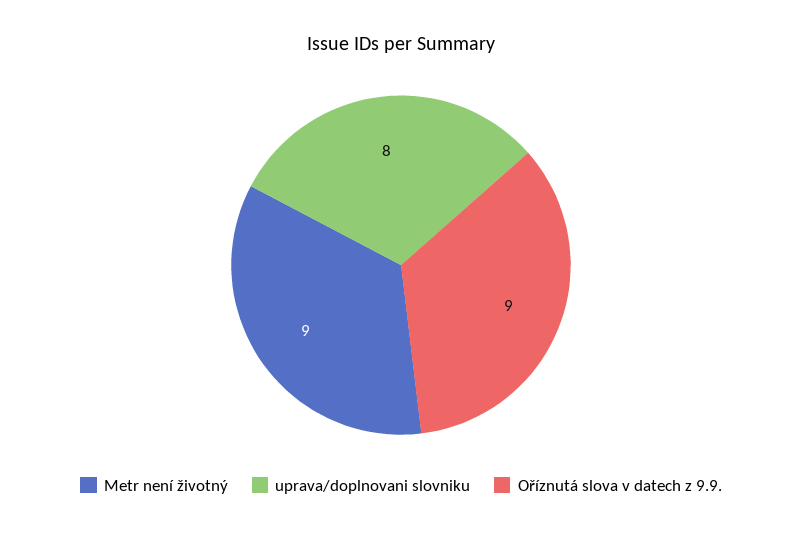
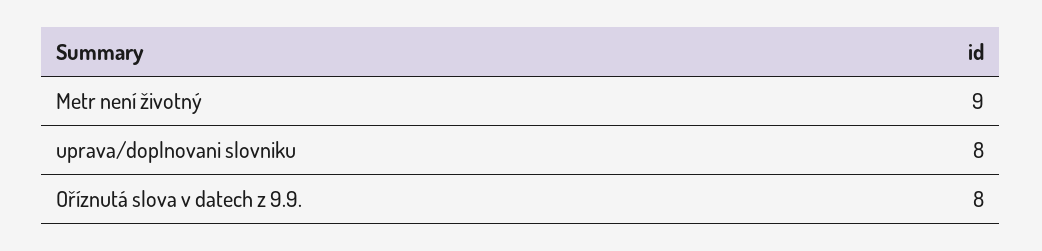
  {
    "Metr není životný": 9,
    "uprava/doplnovani slovniku": 8,
-   "Oříznutá slova v datech z 9.9.": 9
+   "Oříznutá slova v datech z 9.9.": 8
  }

